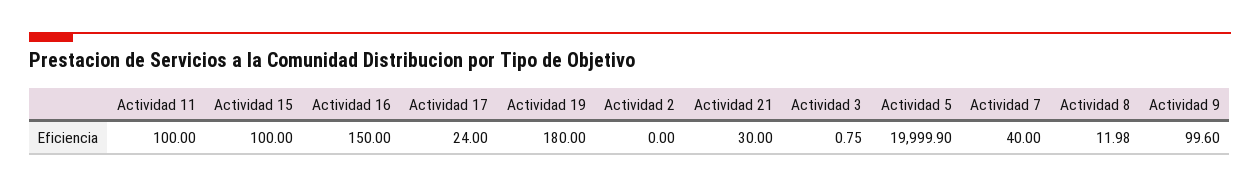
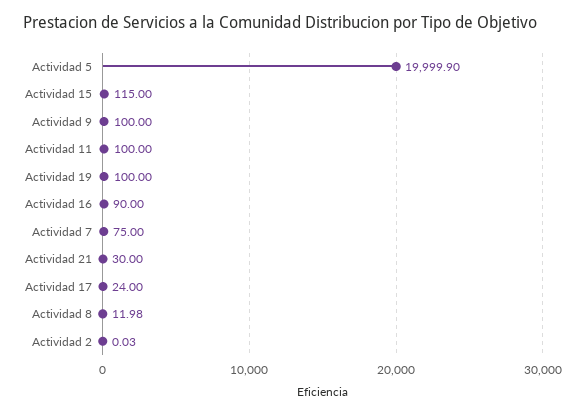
  {
    "Actividad 11": 100,
-   "Actividad 15": 100,
+   "Actividad 15": 115,
-   "Actividad 16": 150,
+   "Actividad 16": 90,
    "Actividad 17": 24,
-   "Actividad 19": 180,
+   "Actividad 19": 100,
-   "Actividad 2": 0,
+   "Actividad 2": 0.03,
    "Actividad 21": 30,
-   "Actividad 3": 0.75,
    "Actividad 5": 19999.9,
-   "Actividad 7": 40,
+   "Actividad 7": 75,
    "Actividad 8": 11.98,
-   "Actividad 9": 99.6
+   "Actividad 9": 100
  }

